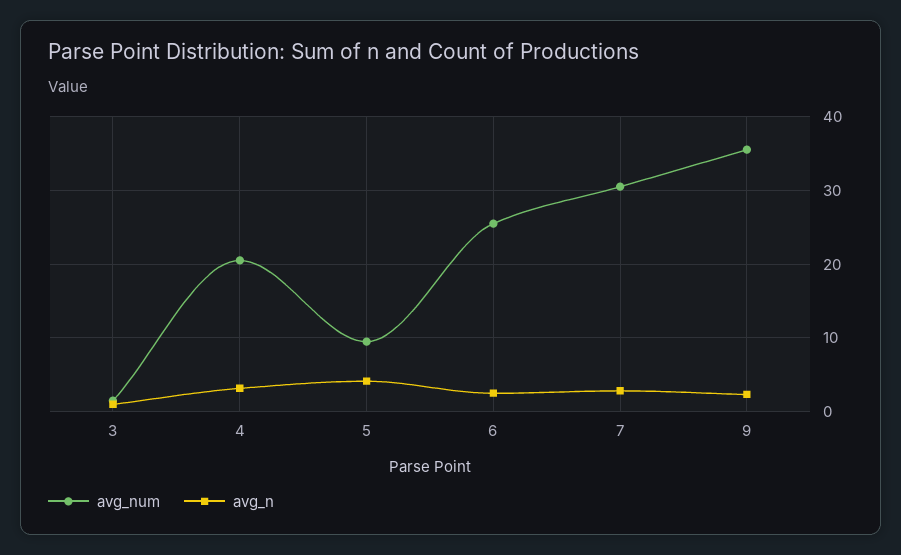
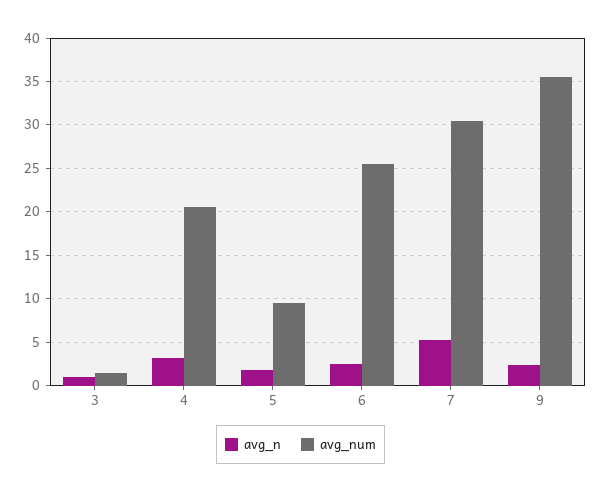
  {
    "avg_num": {
      "3": 2,
      "4": 21,
      "5": 10,
      "6": 26,
      "7": 31,
      "9": 36
    },
    "avg_n": {
      "3": 1,
      "4": 3,
-     "5": 4,
+     "5": 2,
      "6": 3,
-     "7": 3,
+     "7": 5,
      "9": 2
    }
  }

